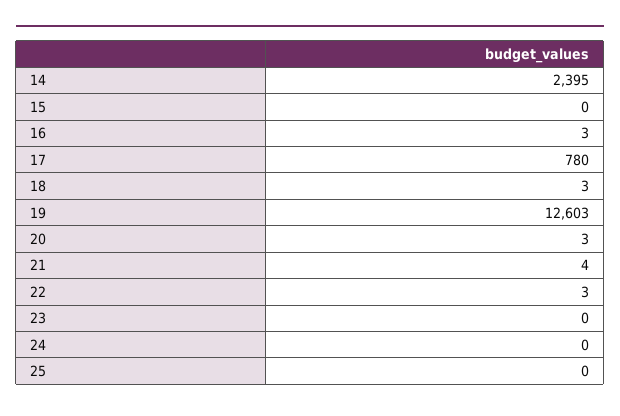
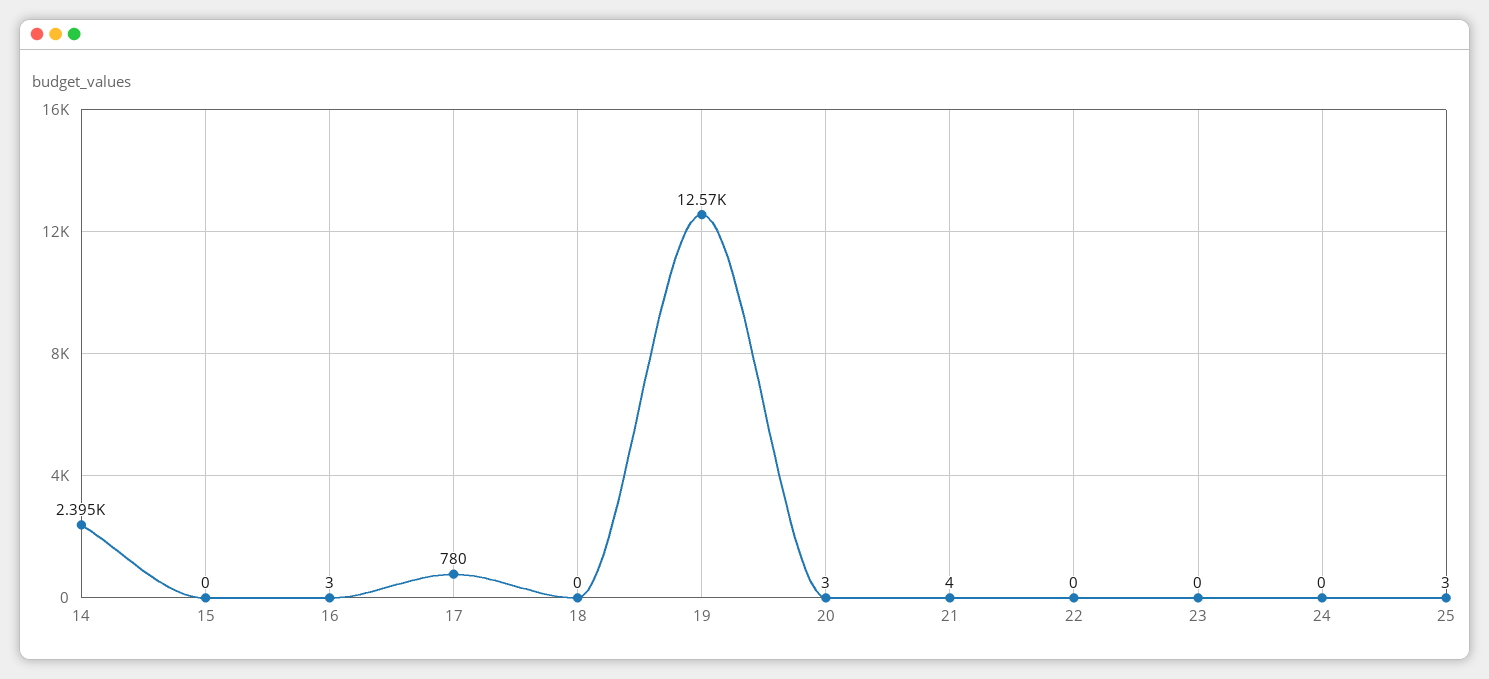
  {
    "14": 2395,
    "15": 0,
    "16": 3,
    "17": 780,
-   "18": 3,
+   "18": 0,
-   "19": 12603,
+   "19": 12570,
    "20": 3,
    "21": 4,
-   "22": 3,
+   "22": 0,
    "23": 0,
    "24": 0,
-   "25": 0
+   "25": 3
  }

